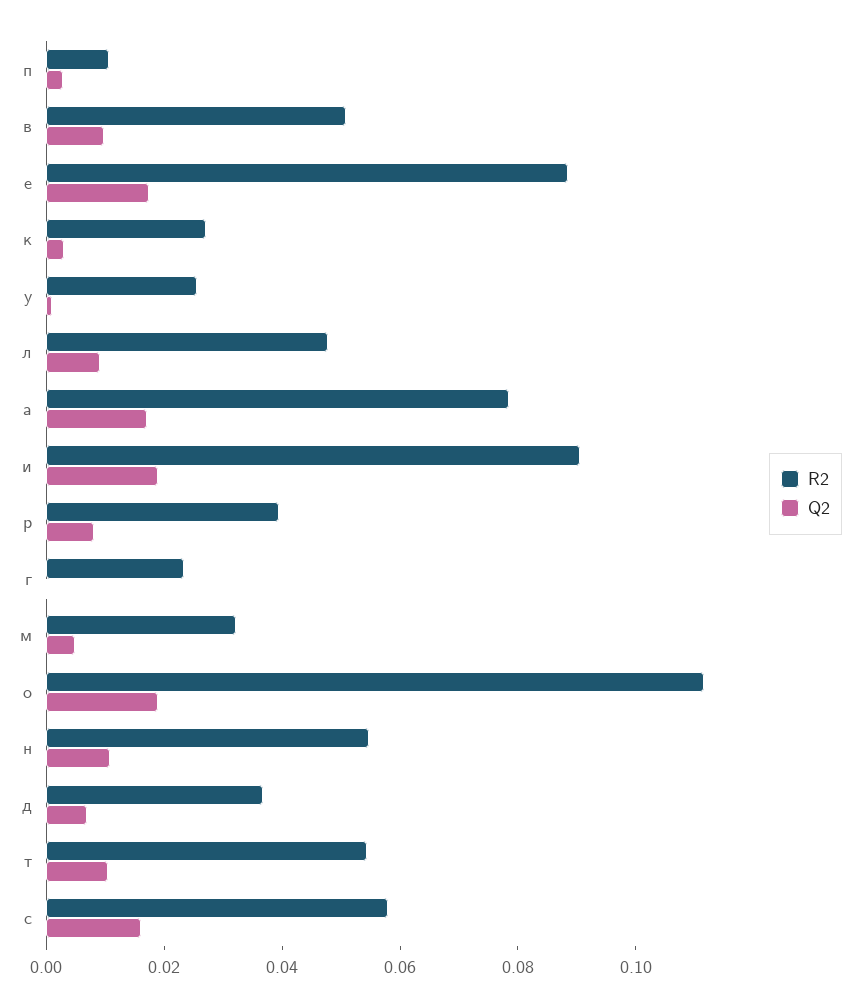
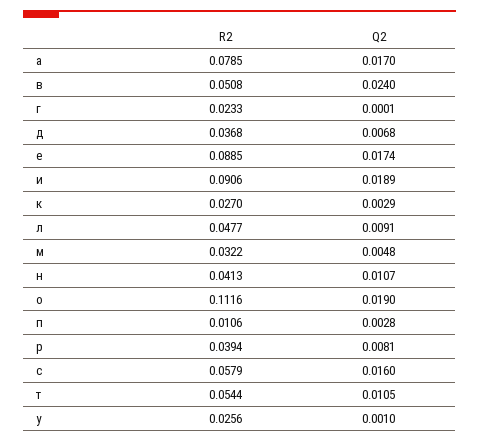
  {
    "R2": {
      "п": 0.0106,
      "в": 0.0508,
      "е": 0.0885,
      "к": 0.027,
      "у": 0.0256,
      "л": 0.0477,
      "а": 0.0785,
      "и": 0.0906,
      "р": 0.0394,
      "г": 0.0233,
      "м": 0.0322,
      "о": 0.1116,
-     "н": 0.055,
+     "н": 0.0413,
      "д": 0.0368,
      "т": 0.0544,
      "с": 0.0579
    },
    "Q2": {
      "п": 0.0028,
-     "в": 0.01,
+     "в": 0.024,
      "е": 0.0174,
      "к": 0.0029,
      "у": 0.001,
      "л": 0.0091,
      "а": 0.017,
      "и": 0.0189,
      "р": 0.0081,
      "г": 0.0001,
      "м": 0.0048,
      "о": 0.019,
      "н": 0.0107,
      "д": 0.0068,
      "т": 0.0105,
      "с": 0.016
    }
  }

